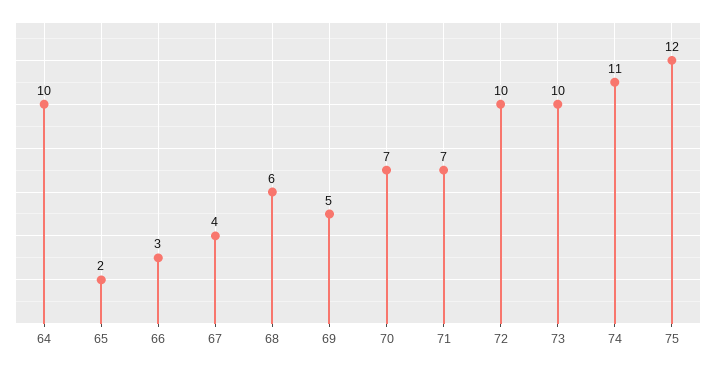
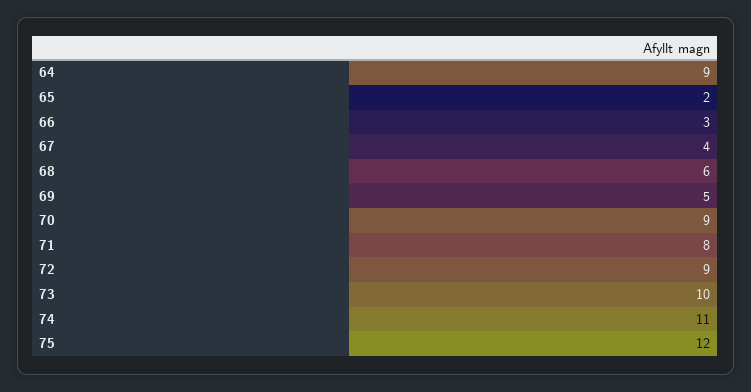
  {
-   "64": 10,
+   "64": 9,
    "65": 2,
    "66": 3,
    "67": 4,
    "68": 6,
    "69": 5,
-   "70": 7,
+   "70": 9,
-   "71": 7,
+   "71": 8,
-   "72": 10,
+   "72": 9,
    "73": 10,
    "74": 11,
    "75": 12
  }

